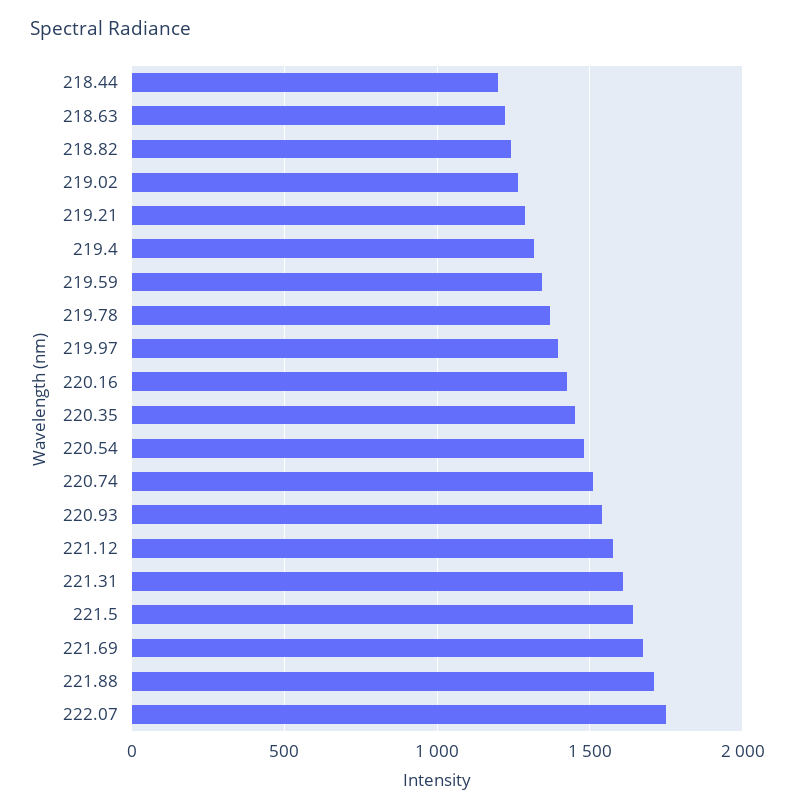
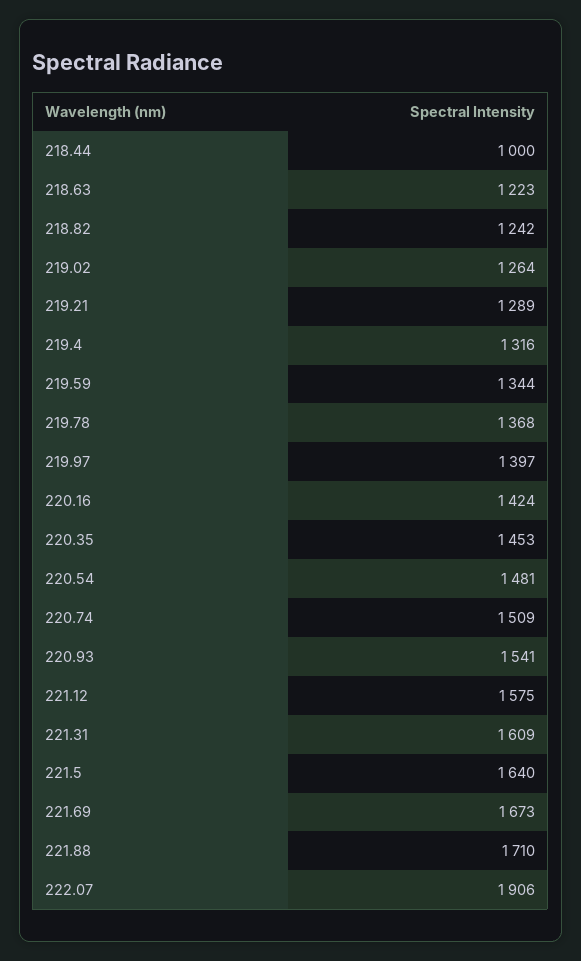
  {
-   "218.44": 1200,
+   "218.44": 1000,
    "218.63": 1223,
    "218.82": 1242,
    "219.02": 1264,
    "219.21": 1289,
    "219.4": 1316,
    "219.59": 1344,
    "219.78": 1368,
    "219.97": 1397,
    "220.16": 1424,
    "220.35": 1453,
    "220.54": 1481,
    "220.74": 1509,
    "220.93": 1541,
    "221.12": 1575,
    "221.31": 1609,
    "221.5": 1640,
    "221.69": 1673,
    "221.88": 1710,
-   "222.07": 1750
+   "222.07": 1906
  }

